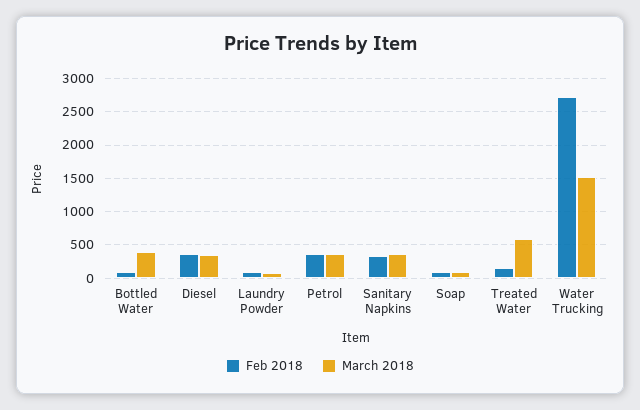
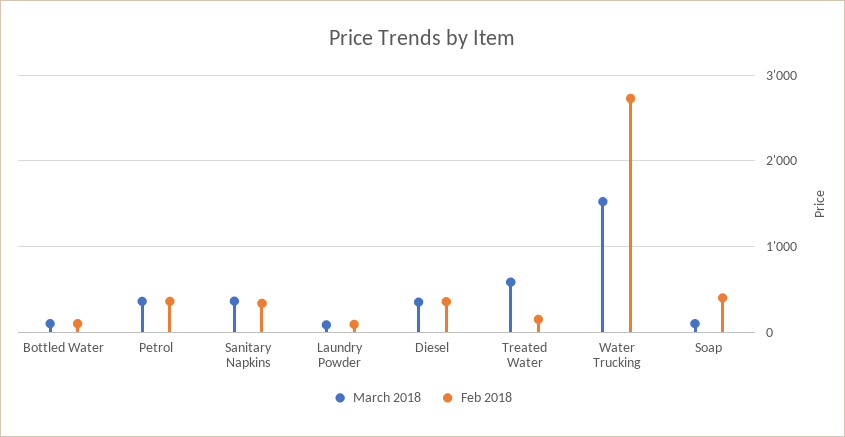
  {
    "Feb 2018": {
      "Bottled Water": 100,
      "Diesel": 400,
      "Laundry Powder": 100,
      "Petrol": 400,
      "Sanitary Napkins": 300,
-     "Soap": 100,
+     "Soap": 400,
      "Treated Water": 200,
      "Water Trucking": 2700
    },
    "March 2018": {
-     "Bottled Water": 400,
+     "Bottled Water": 100,
      "Diesel": 400,
      "Laundry Powder": 100,
      "Petrol": 400,
      "Sanitary Napkins": 400,
      "Soap": 100,
      "Treated Water": 600,
      "Water Trucking": 1500
    }
  }

